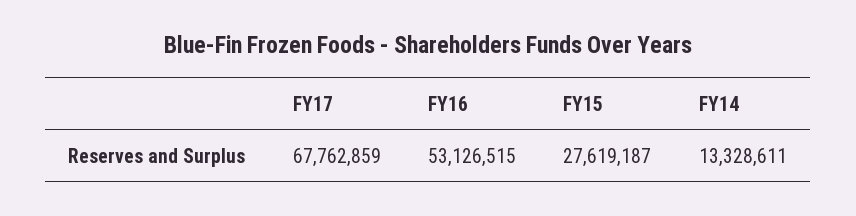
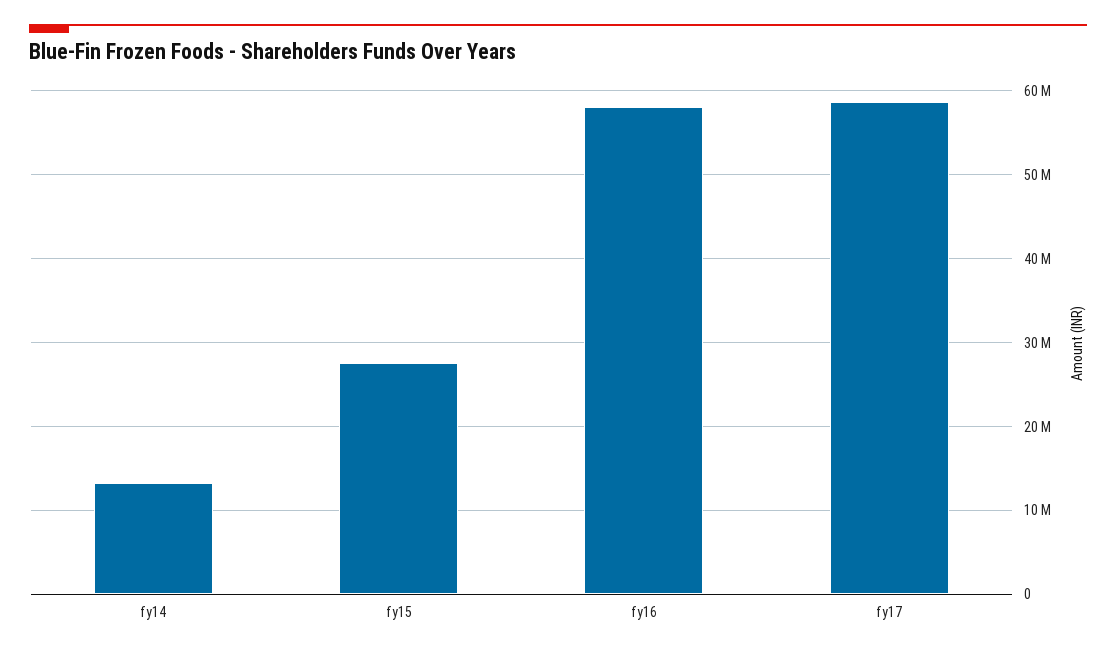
  {
-   "FY17": 67762859,
+   "FY17": 59000000,
-   "FY16": 53126515,
+   "FY16": 58000000,
    "FY15": 27619187,
    "FY14": 13328611
  }

